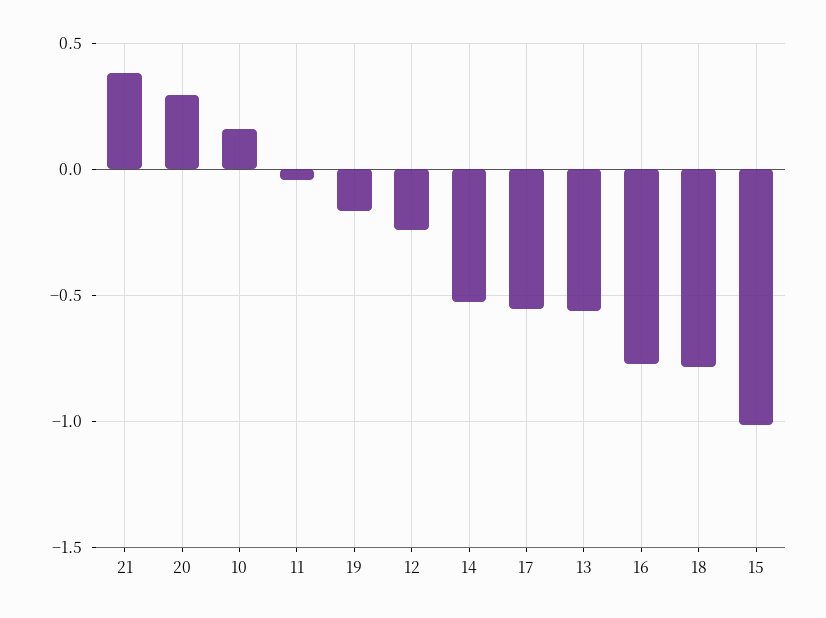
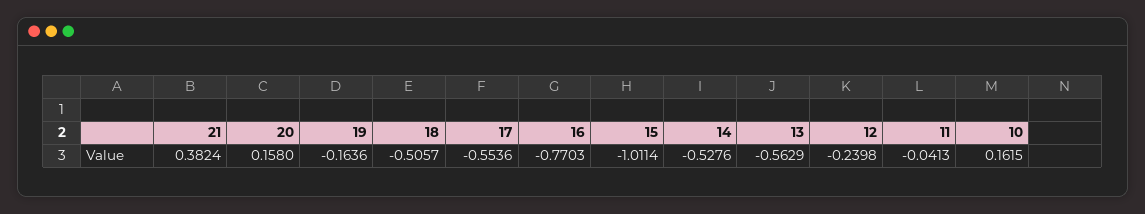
  {
    "21": 0.3824,
-   "20": 0.3,
+   "20": 0.158,
    "10": 0.1615,
    "11": -0.0413,
    "19": -0.1636,
    "12": -0.2398,
    "14": -0.5276,
    "17": -0.5536,
    "13": -0.5629,
    "16": -0.7703,
-   "18": -0.8,
+   "18": -0.5057,
    "15": -1.0114
  }

